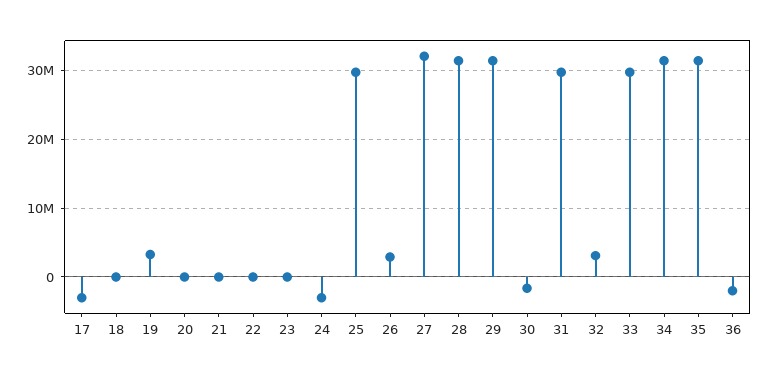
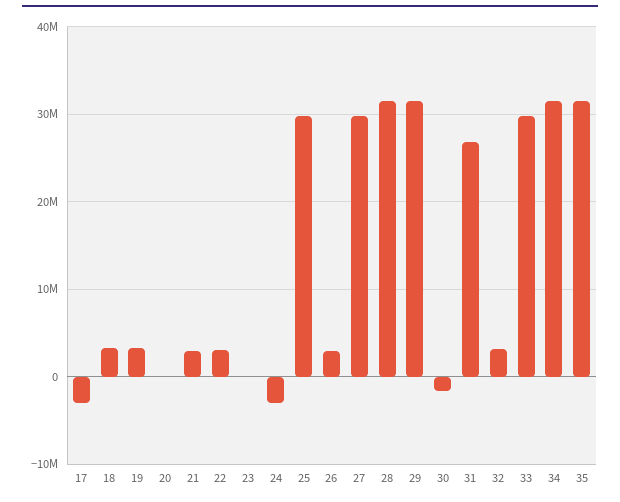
  {
    "17": -3000000,
-   "18": 0,
+   "18": 3000000,
    "19": 3000000,
    "20": 0,
-   "21": 0,
+   "21": 3000000,
-   "22": 0,
+   "22": 3000000,
    "23": 0,
    "24": -3000000,
    "25": 30000000,
    "26": 3000000,
-   "27": 32000000,
+   "27": 30000000,
    "28": 31000000,
    "29": 31000000,
    "30": -2000000,
-   "31": 30000000,
+   "31": 27000000,
    "32": 3000000,
    "33": 30000000,
    "34": 31000000,
-   "35": 31000000,
+   "35": 31000000
-   "36": -2000000
  }

